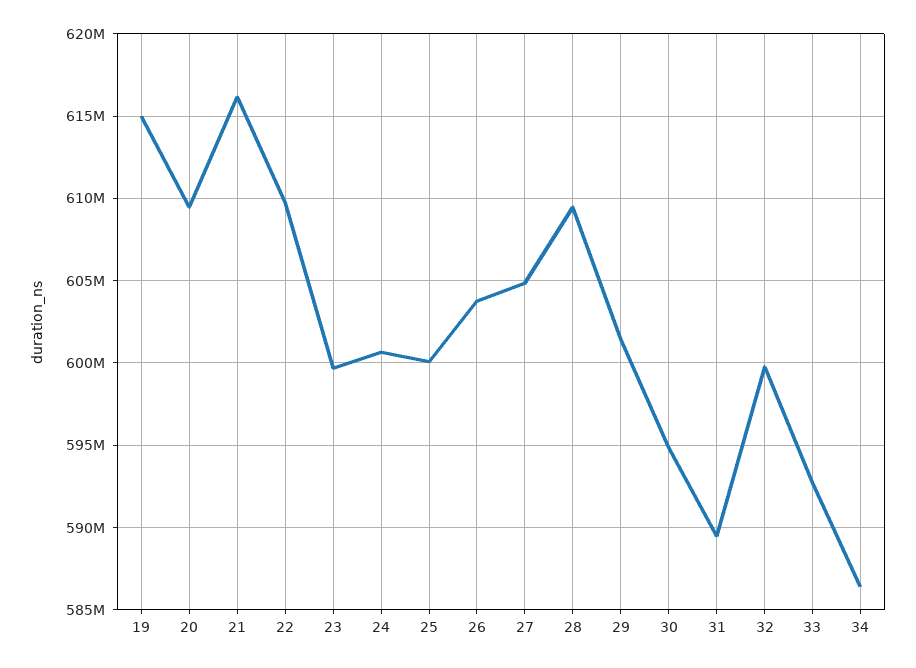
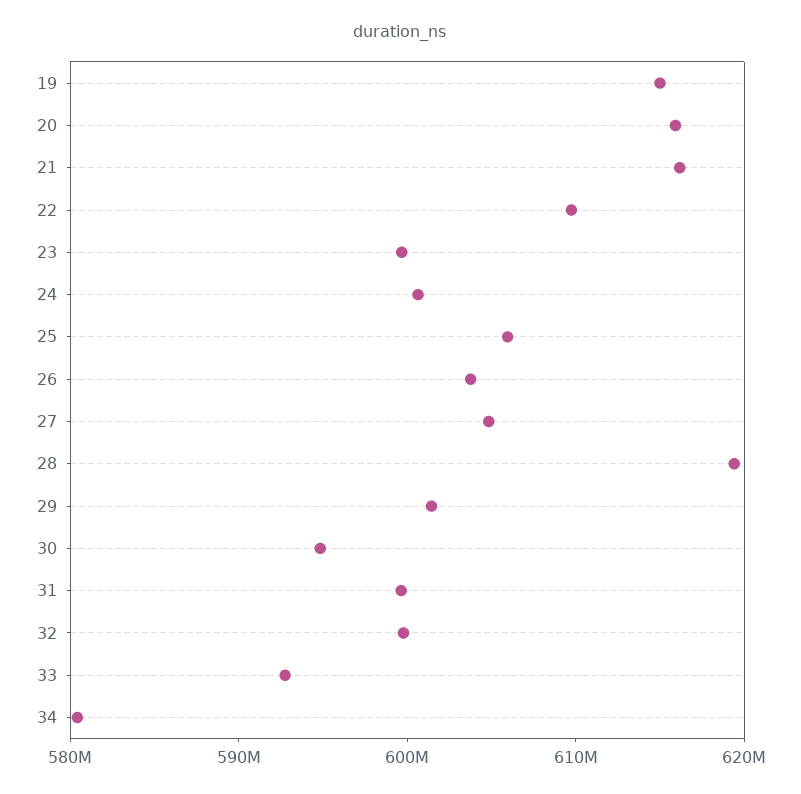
  {
    "19": 615000000,
-   "20": 609500000,
+   "20": 616000000,
    "21": 616000000,
    "22": 609500000,
    "23": 599500000,
    "24": 600500000,
-   "25": 600000000,
+   "25": 606000000,
    "26": 604000000,
    "27": 605000000,
-   "28": 609500000,
+   "28": 620000000,
    "29": 601500000,
    "30": 595000000,
-   "31": 589500000,
+   "31": 600000000,
    "32": 600000000,
    "33": 593000000,
-   "34": 586500000
+   "34": 580000000
  }

